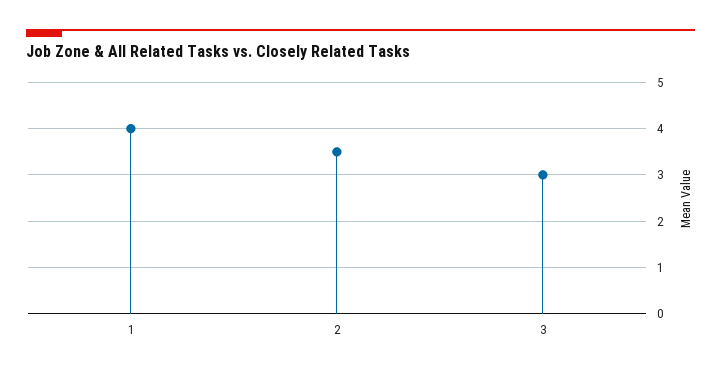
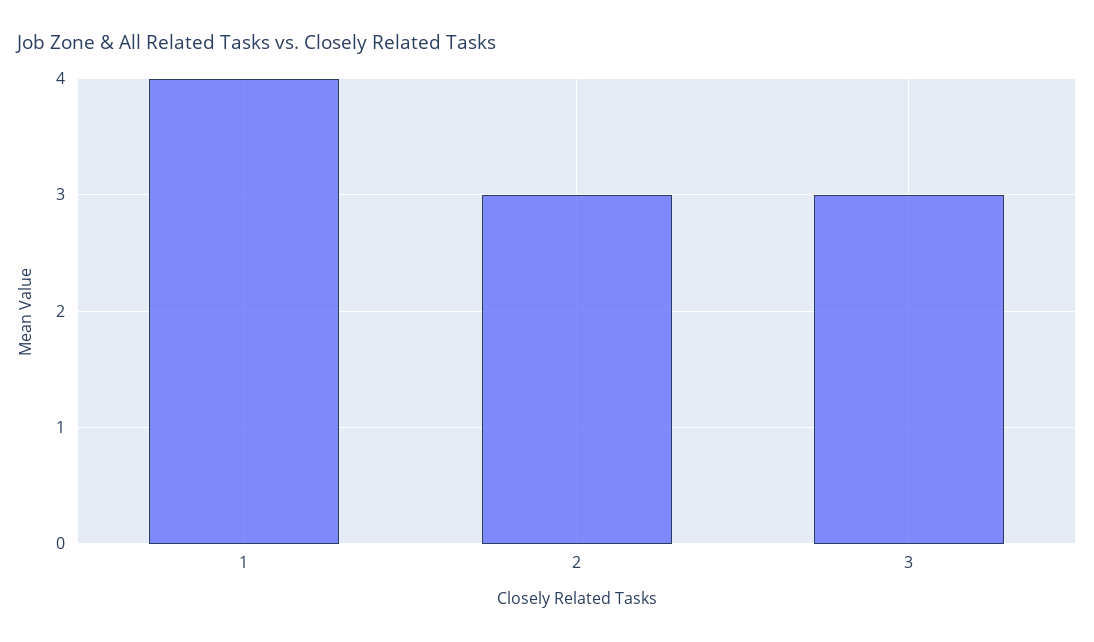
  {
    "1": 4,
-   "2": 3.5,
+   "2": 3,
    "3": 3
  }

